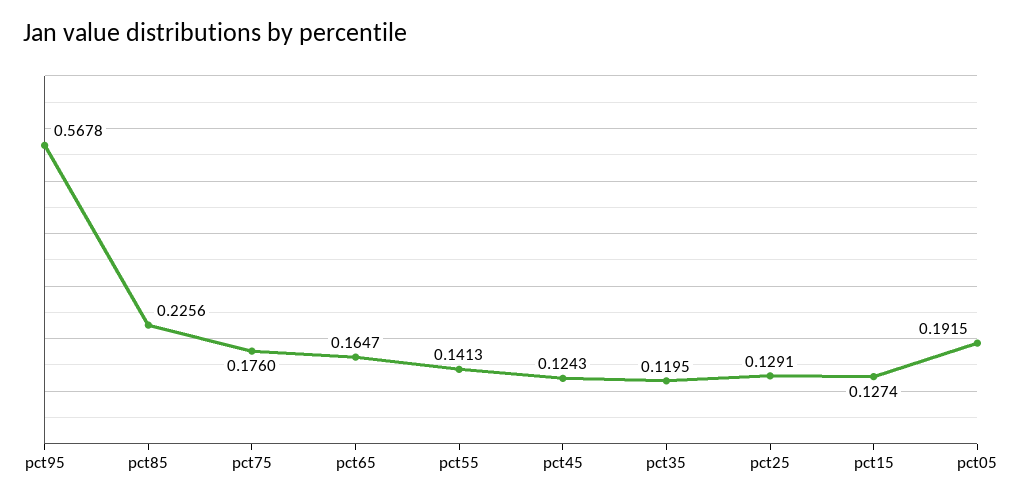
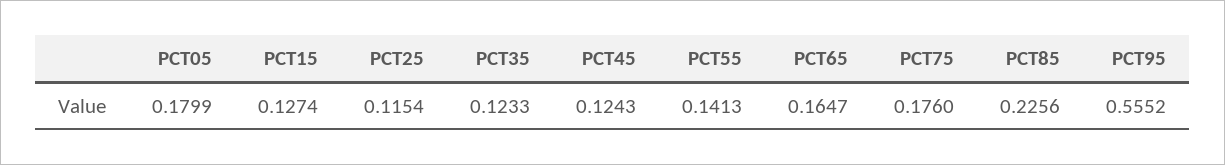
  {
-   "pct95": 0.5678,
+   "pct95": 0.5552,
    "pct85": 0.2256,
    "pct75": 0.176,
    "pct65": 0.1647,
    "pct55": 0.1413,
    "pct45": 0.1243,
-   "pct35": 0.1195,
+   "pct35": 0.1233,
-   "pct25": 0.1291,
+   "pct25": 0.1154,
    "pct15": 0.1274,
-   "pct05": 0.1915
+   "pct05": 0.1799
  }

